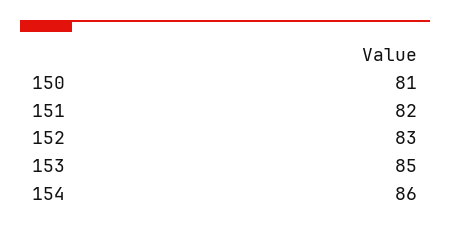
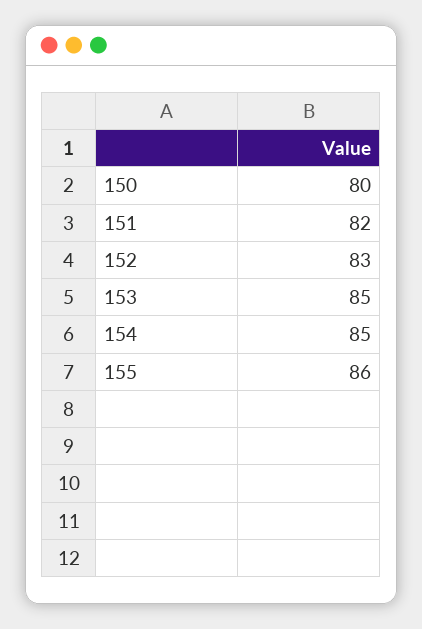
  {
-   "150": 81,
+   "150": 80,
    "151": 82,
    "152": 83,
    "153": 85,
-   "154": 86
+   "154": 85,
+   "155": 86
  }

